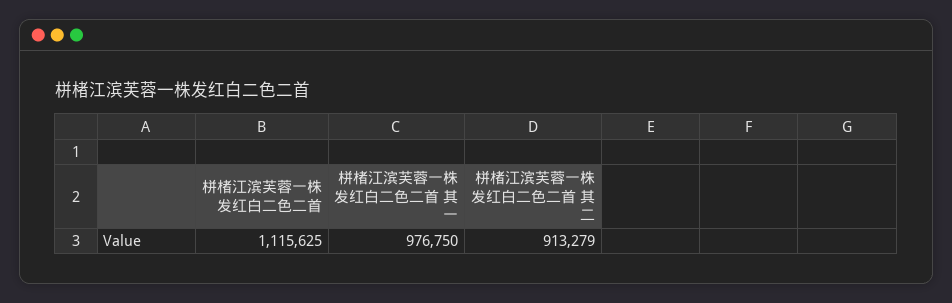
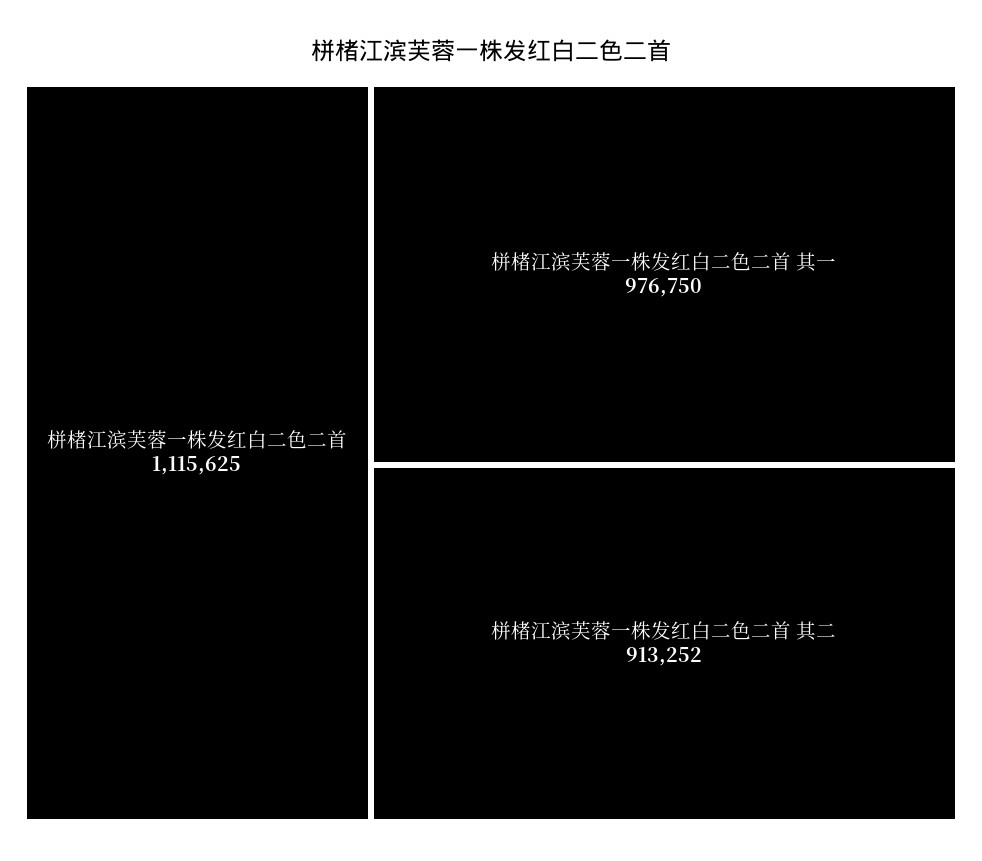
  {
    "栟楮江滨芙蓉一株发红白二色二首": 1115625,
    "栟楮江滨芙蓉一株发红白二色二首 其一": 976750,
-   "栟楮江滨芙蓉一株发红白二色二首 其二": 913279
+   "栟楮江滨芙蓉一株发红白二色二首 其二": 913252
  }

